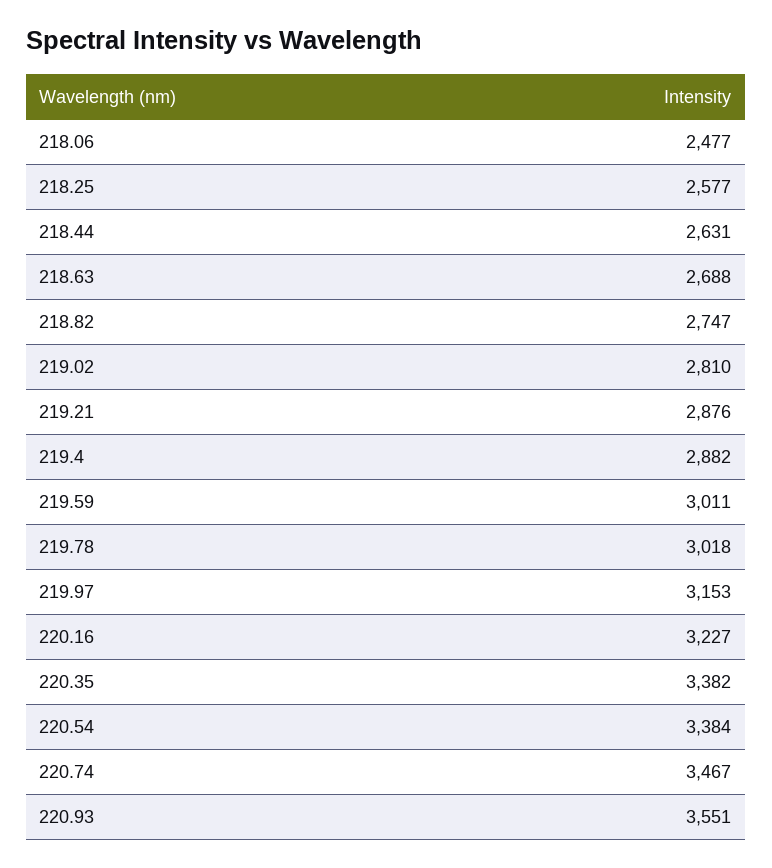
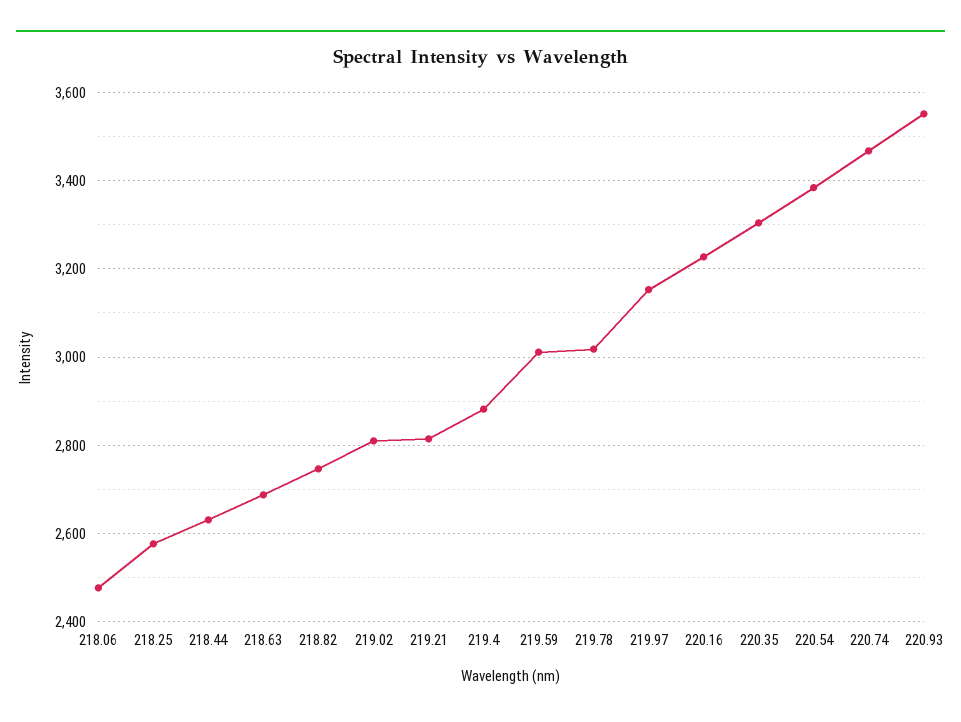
  {
    "218.06": 2477,
    "218.25": 2577,
    "218.44": 2631,
    "218.63": 2688,
    "218.82": 2747,
    "219.02": 2810,
-   "219.21": 2876,
+   "219.21": 2820,
    "219.4": 2882,
    "219.59": 3011,
    "219.78": 3018,
    "219.97": 3153,
    "220.16": 3227,
-   "220.35": 3382,
+   "220.35": 3300,
    "220.54": 3384,
    "220.74": 3467,
    "220.93": 3551
  }

